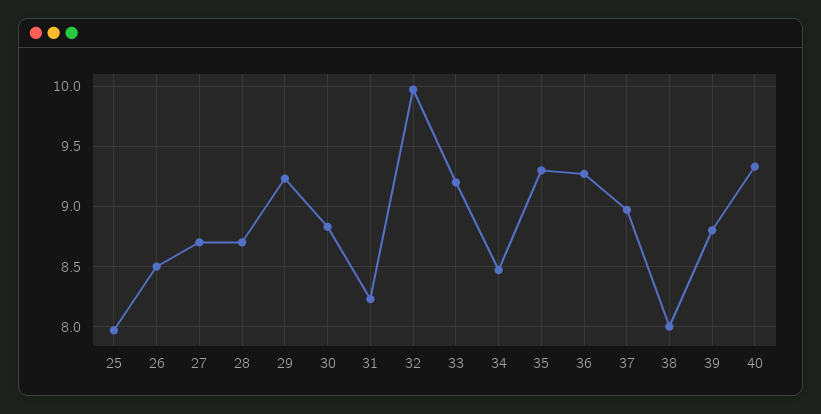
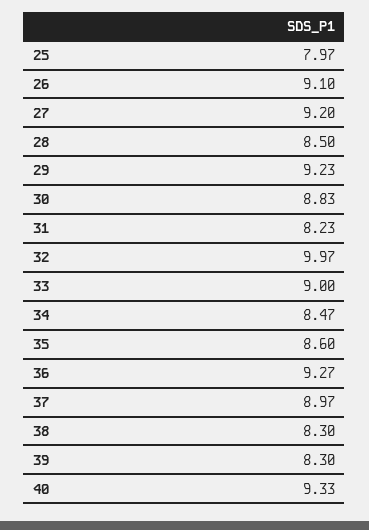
  {
    "25": 7.97,
-   "26": 8.5,
+   "26": 9.1,
-   "27": 8.7,
+   "27": 9.2,
-   "28": 8.7,
+   "28": 8.5,
    "29": 9.23,
    "30": 8.83,
    "31": 8.23,
    "32": 9.97,
-   "33": 9.2,
+   "33": 9,
    "34": 8.47,
-   "35": 9.3,
+   "35": 8.6,
    "36": 9.27,
    "37": 8.97,
-   "38": 8,
+   "38": 8.3,
-   "39": 8.8,
+   "39": 8.3,
    "40": 9.33
  }

